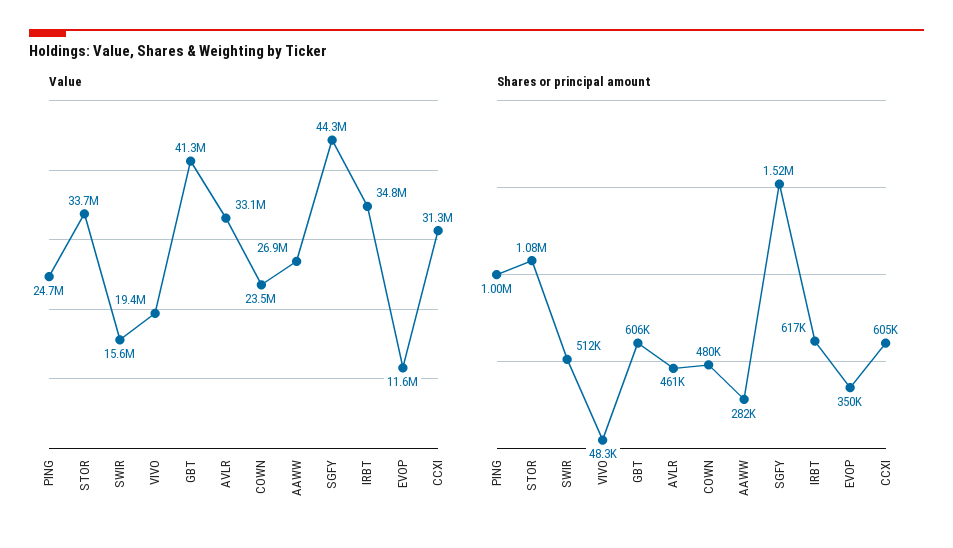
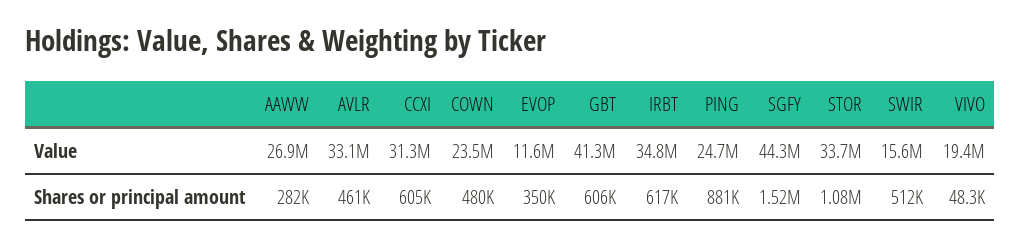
  {
    "Value": {
      "PING": 24700000,
      "STOR": 33700000,
      "SWIR": 15600000,
      "VIVO": 19400000,
      "GBT": 41300000,
      "AVLR": 33100000,
      "COWN": 23500000,
      "AAWW": 26900000,
      "SGFY": 44300000,
      "IRBT": 34800000,
      "EVOP": 11600000,
      "CCXI": 31300000
    },
    "Shares or principal amount": {
-     "PING": 1000000,
+     "PING": 881000,
      "STOR": 1080000,
      "SWIR": 512000,
      "VIVO": 48300,
      "GBT": 606000,
      "AVLR": 461000,
      "COWN": 480000,
      "AAWW": 282000,
      "SGFY": 1520000,
      "IRBT": 617000,
      "EVOP": 350000,
      "CCXI": 605000
    }
  }

